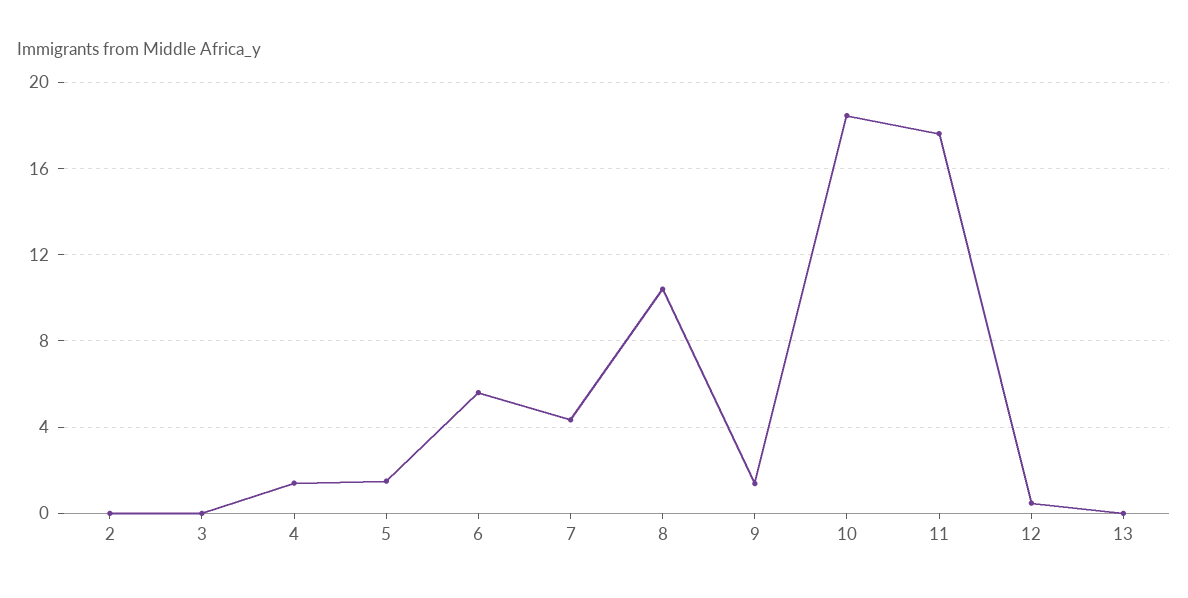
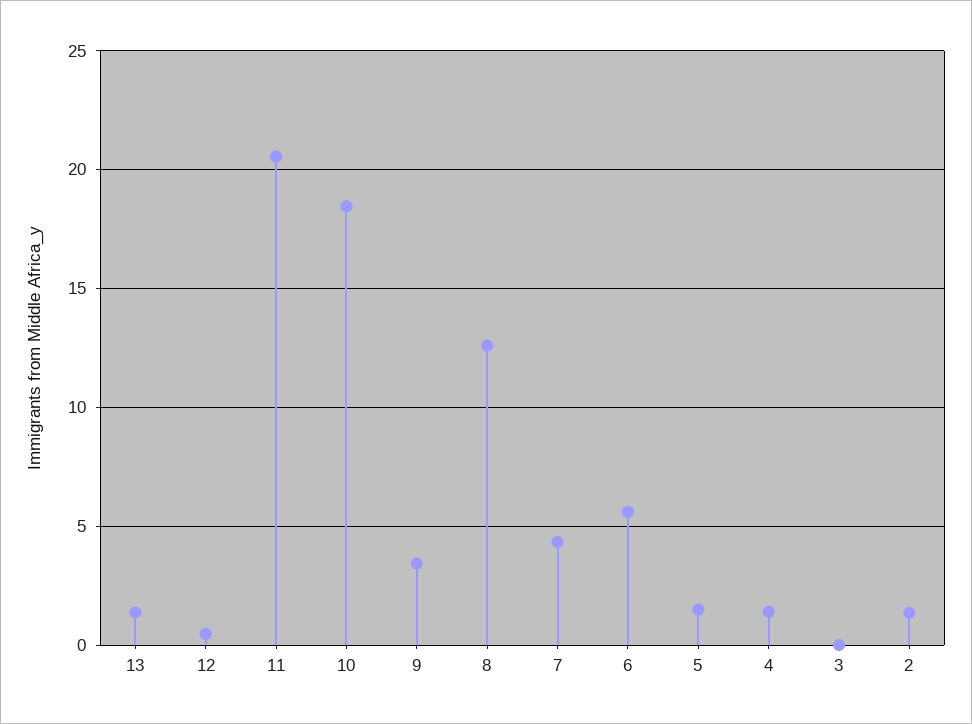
  {
-   "2": 0,
+   "2": 1.5,
    "3": 0,
    "4": 1.5,
    "5": 1.5,
    "6": 5.5,
    "7": 4.5,
-   "8": 10.5,
+   "8": 12.5,
-   "9": 1.5,
+   "9": 3.5,
    "10": 18.5,
-   "11": 17.5,
+   "11": 20.5,
    "12": 0.5,
-   "13": 0
+   "13": 1.5
  }

